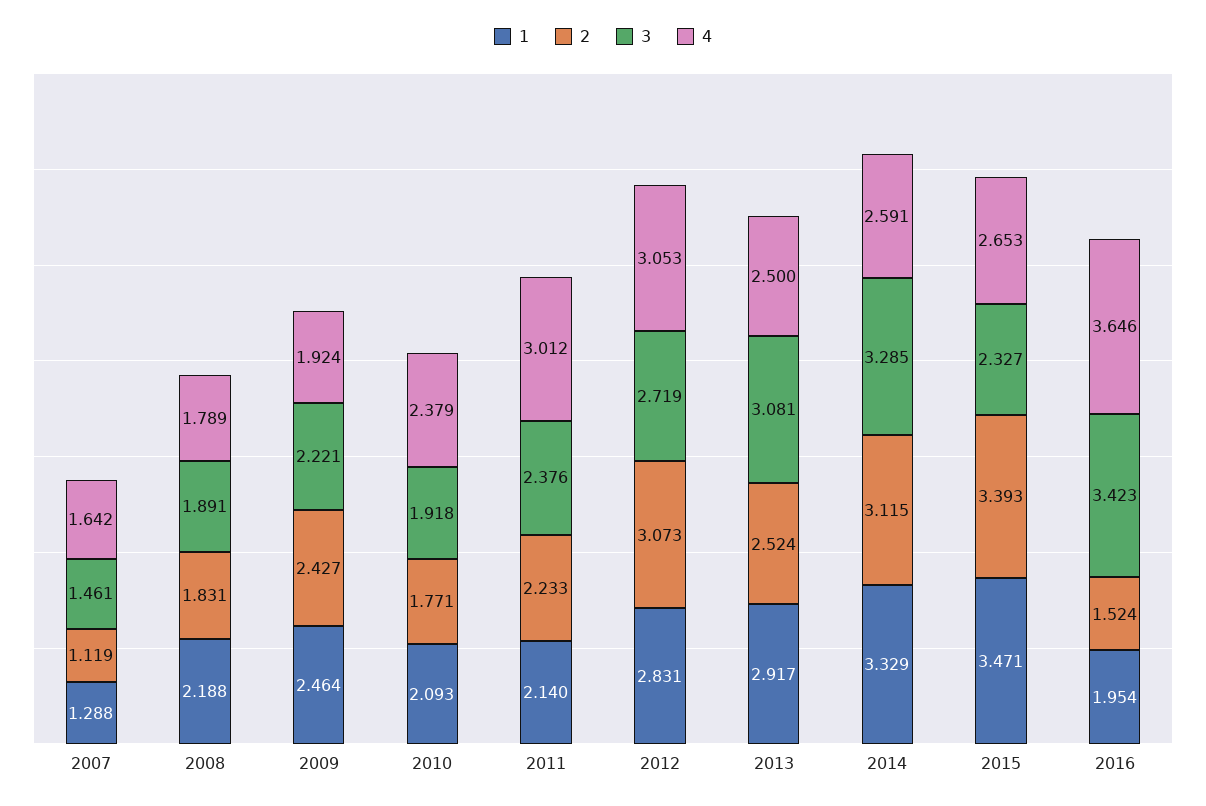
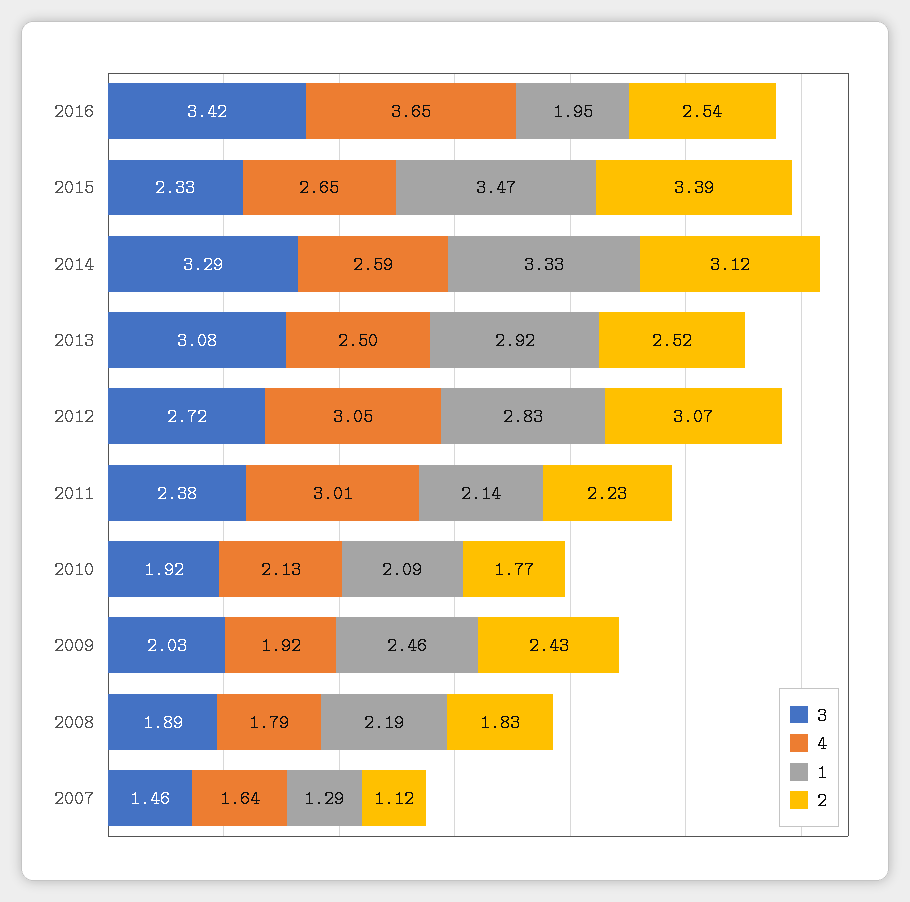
  {
    "1": {
      "2007": 1.288,
      "2008": 2.188,
      "2009": 2.464,
      "2010": 2.093,
      "2011": 2.14,
      "2012": 2.831,
      "2013": 2.917,
      "2014": 3.329,
      "2015": 3.471,
      "2016": 1.954
    },
    "2": {
      "2007": 1.119,
      "2008": 1.831,
      "2009": 2.427,
      "2010": 1.771,
      "2011": 2.233,
      "2012": 3.073,
      "2013": 2.524,
      "2014": 3.115,
      "2015": 3.393,
-     "2016": 1.524
+     "2016": 2.54
    },
    "3": {
      "2007": 1.461,
      "2008": 1.891,
-     "2009": 2.221,
+     "2009": 2.03,
      "2010": 1.918,
      "2011": 2.376,
      "2012": 2.719,
      "2013": 3.081,
      "2014": 3.285,
      "2015": 2.327,
      "2016": 3.423
    },
    "4": {
      "2007": 1.642,
      "2008": 1.789,
      "2009": 1.924,
-     "2010": 2.379,
+     "2010": 2.13,
      "2011": 3.012,
      "2012": 3.053,
      "2013": 2.5,
      "2014": 2.591,
      "2015": 2.653,
      "2016": 3.646
    }
  }

